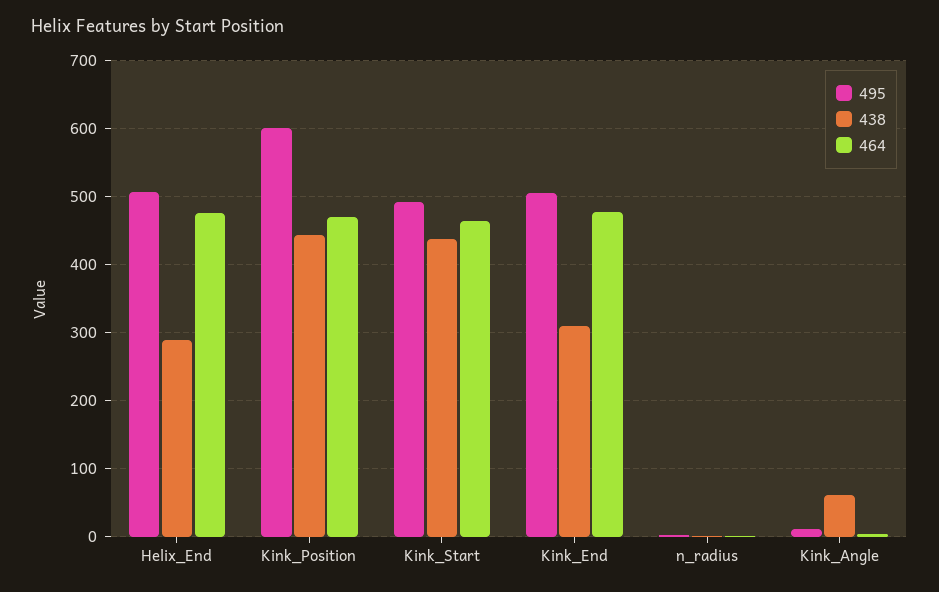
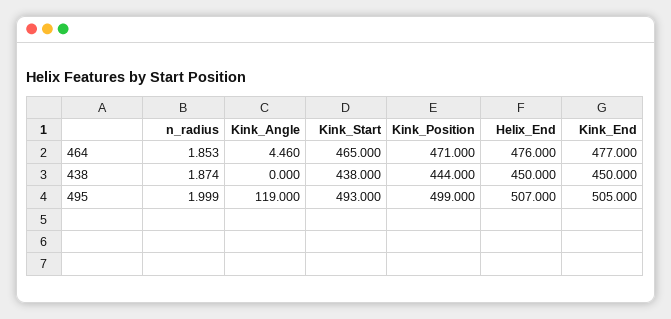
  {
    "495": {
      "Helix_End": 507,
-     "Kink_Position": 600,
+     "Kink_Position": 499,
      "Kink_Start": 493,
      "Kink_End": 505,
      "n_radius": 1.999,
-     "Kink_Angle": 10
+     "Kink_Angle": 119
    },
    "438": {
-     "Helix_End": 290,
+     "Helix_End": 450,
      "Kink_Position": 444,
      "Kink_Start": 438,
-     "Kink_End": 310,
+     "Kink_End": 450,
      "n_radius": 1.874,
-     "Kink_Angle": 60
+     "Kink_Angle": 0
    },
    "464": {
      "Helix_End": 476,
      "Kink_Position": 471,
      "Kink_Start": 465,
      "Kink_End": 477,
      "n_radius": 1.853,
      "Kink_Angle": 4.46
    }
  }

